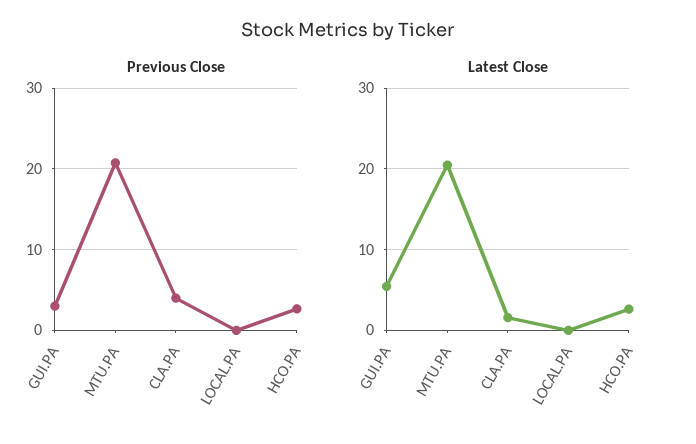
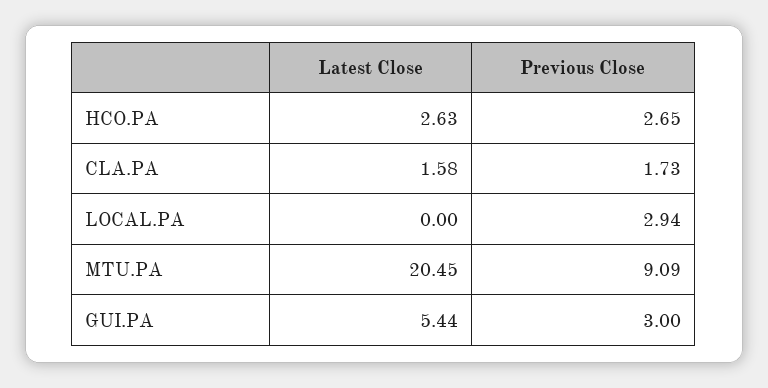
  {
    "Previous Close": {
      "GUI.PA": 3,
-     "MTU.PA": 21,
+     "MTU.PA": 9.09,
-     "CLA.PA": 4,
+     "CLA.PA": 1.73,
-     "LOCAL.PA": 0,
+     "LOCAL.PA": 2.94,
      "HCO.PA": 2.65
    },
    "Latest Close": {
      "GUI.PA": 5.44,
      "MTU.PA": 20.45,
      "CLA.PA": 1.58,
      "LOCAL.PA": 0,
      "HCO.PA": 2.63
    }
  }

